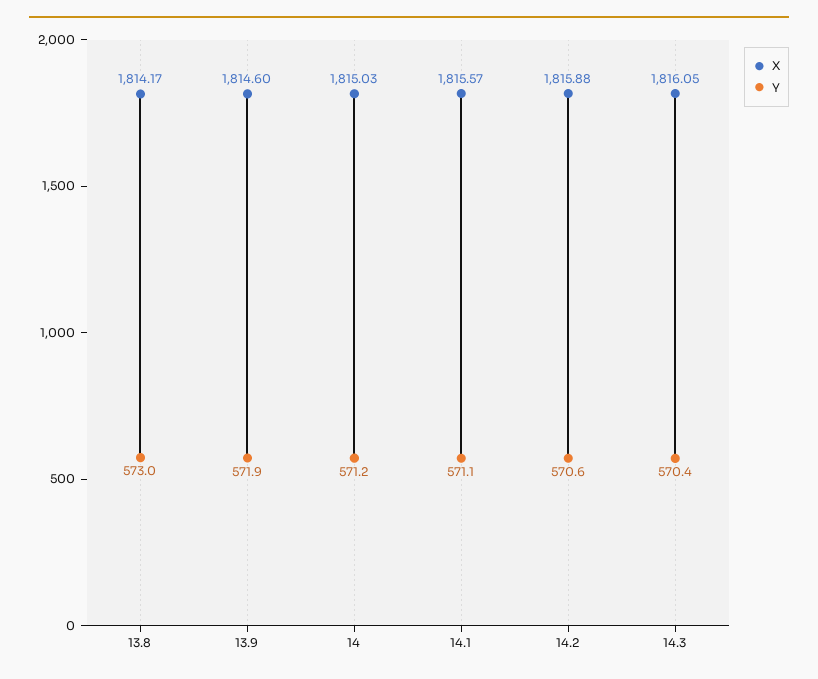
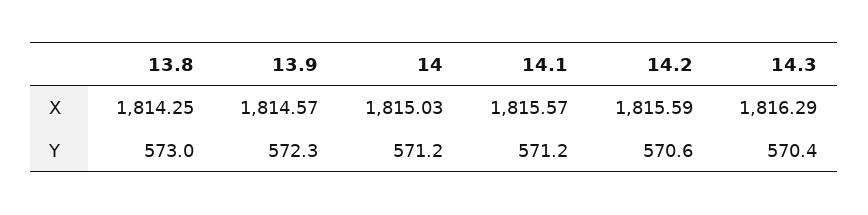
  {
    "X": {
-     "13.8": 1814.17,
+     "13.8": 1814.25,
-     "13.9": 1814.6,
+     "13.9": 1814.57,
      "14": 1815.03,
      "14.1": 1815.57,
-     "14.2": 1815.88,
+     "14.2": 1815.59,
-     "14.3": 1816.05
+     "14.3": 1816.29
    },
    "Y": {
      "13.8": 573,
-     "13.9": 571.9,
+     "13.9": 572.3,
      "14": 571.2,
-     "14.1": 571.1,
+     "14.1": 571.2,
      "14.2": 570.6,
      "14.3": 570.4
    }
  }

